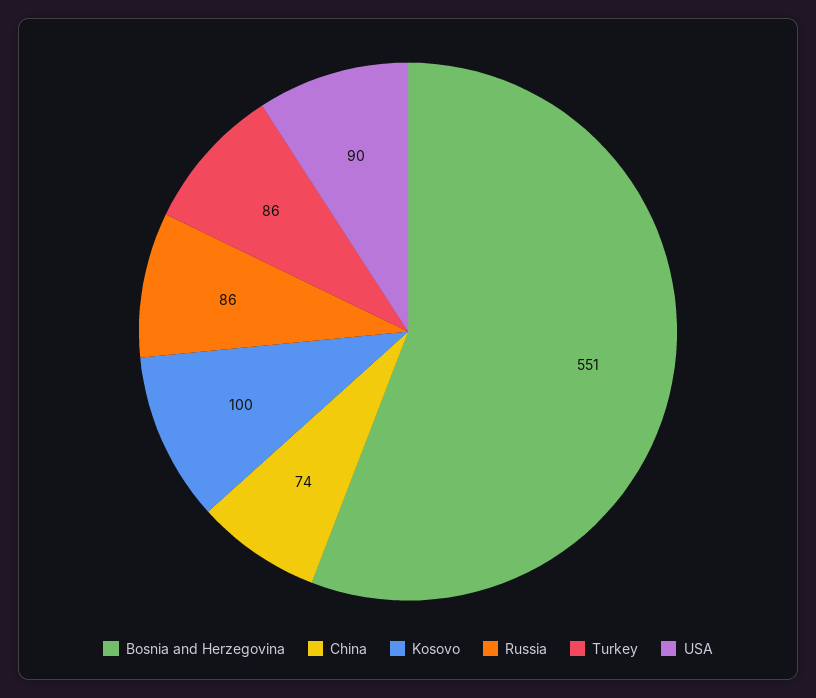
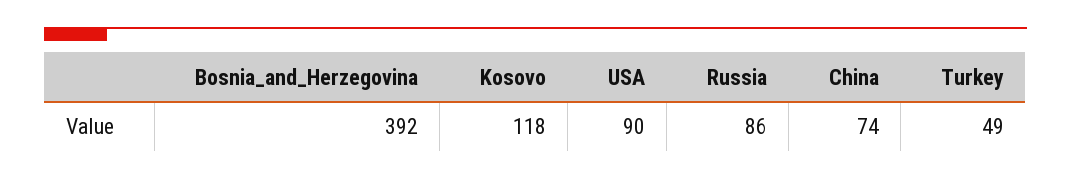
  {
-   "Bosnia and Herzegovina": 551,
+   "Bosnia and Herzegovina": 392,
    "China": 74,
-   "Kosovo": 100,
+   "Kosovo": 118,
    "Russia": 86,
-   "Turkey": 86,
+   "Turkey": 49,
    "USA": 90
  }

